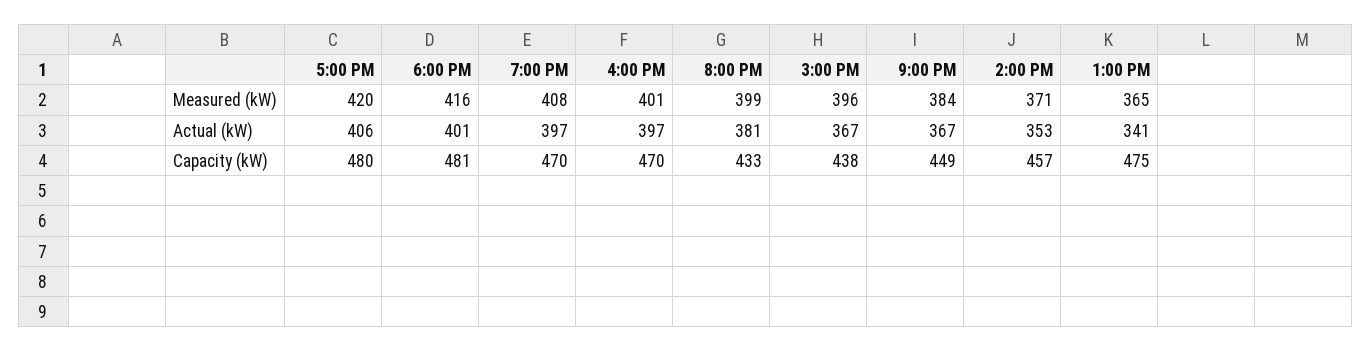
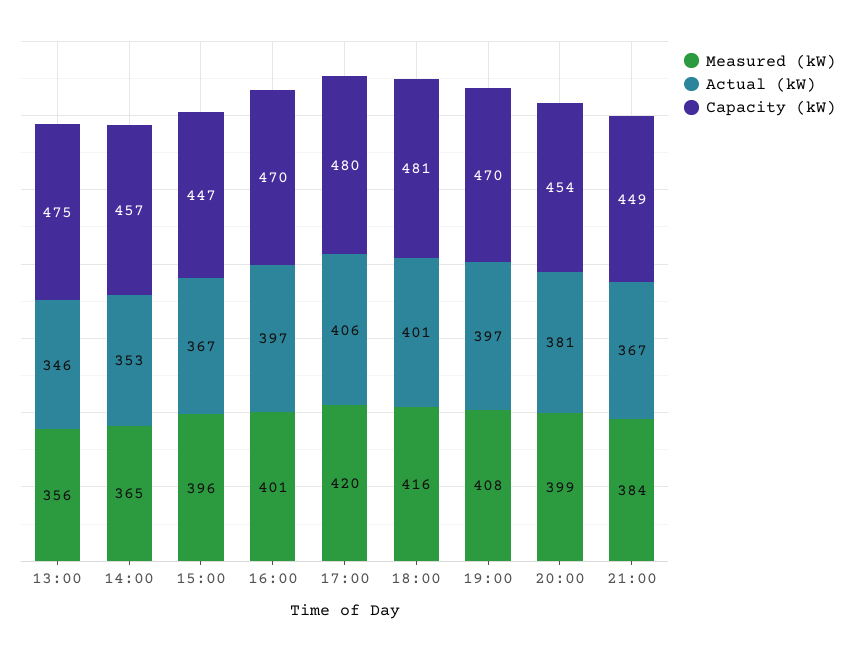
  {
    "Measured (kW)": {
      "5:00 PM": 420,
      "6:00 PM": 416,
      "7:00 PM": 408,
      "4:00 PM": 401,
      "8:00 PM": 399,
      "3:00 PM": 396,
      "9:00 PM": 384,
-     "2:00 PM": 371,
+     "2:00 PM": 365,
-     "1:00 PM": 365
+     "1:00 PM": 356
    },
    "Actual (kW)": {
      "5:00 PM": 406,
      "6:00 PM": 401,
      "7:00 PM": 397,
      "4:00 PM": 397,
      "8:00 PM": 381,
      "3:00 PM": 367,
      "9:00 PM": 367,
      "2:00 PM": 353,
-     "1:00 PM": 341
+     "1:00 PM": 346
    },
    "Capacity (kW)": {
      "5:00 PM": 480,
      "6:00 PM": 481,
      "7:00 PM": 470,
      "4:00 PM": 470,
-     "8:00 PM": 433,
+     "8:00 PM": 454,
-     "3:00 PM": 438,
+     "3:00 PM": 447,
      "9:00 PM": 449,
      "2:00 PM": 457,
      "1:00 PM": 475
    }
  }

